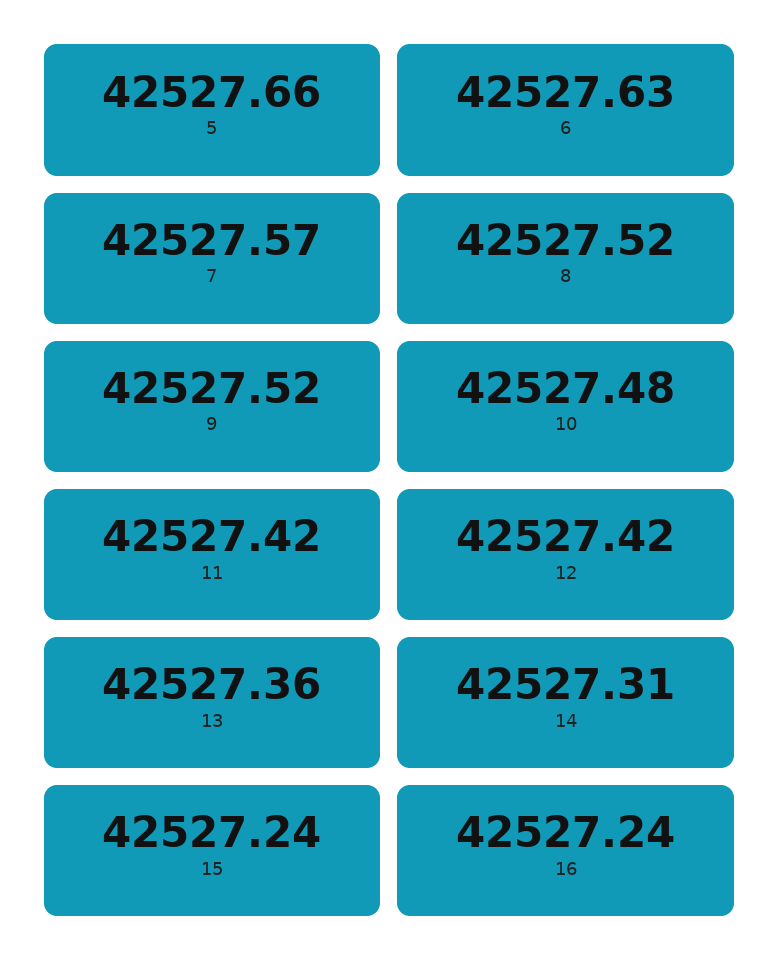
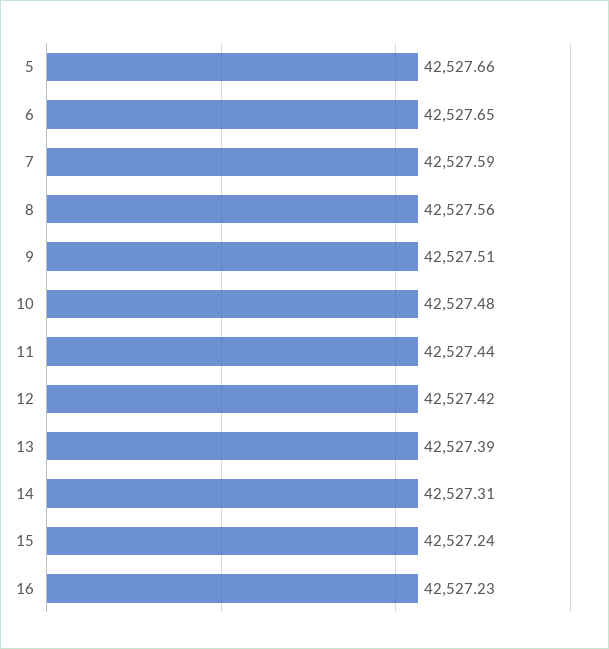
  {
    "5": 42527.66,
-   "6": 42527.63,
+   "6": 42527.65,
-   "7": 42527.57,
+   "7": 42527.59,
-   "8": 42527.52,
+   "8": 42527.56,
-   "9": 42527.52,
+   "9": 42527.51,
    "10": 42527.48,
-   "11": 42527.42,
+   "11": 42527.44,
    "12": 42527.42,
-   "13": 42527.36,
+   "13": 42527.39,
    "14": 42527.31,
    "15": 42527.24,
-   "16": 42527.24
+   "16": 42527.23
  }

